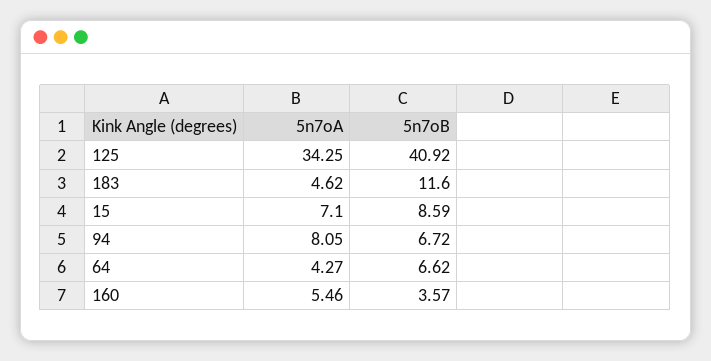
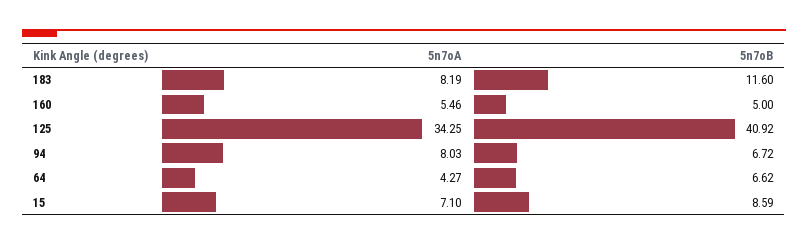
  {
    "5n7oA": {
      "125": 34.25,
-     "183": 4.62,
+     "183": 8.19,
      "15": 7.1,
-     "94": 8.05,
+     "94": 8.03,
      "64": 4.27,
      "160": 5.46
    },
    "5n7oB": {
      "125": 40.92,
      "183": 11.6,
      "15": 8.59,
      "94": 6.72,
      "64": 6.62,
-     "160": 3.57
+     "160": 5
    }
  }

